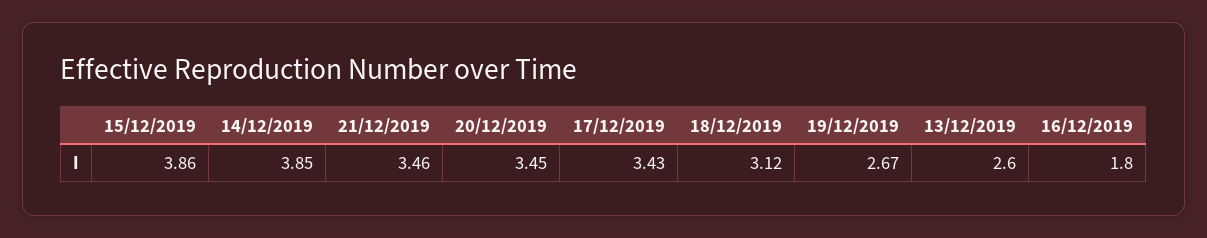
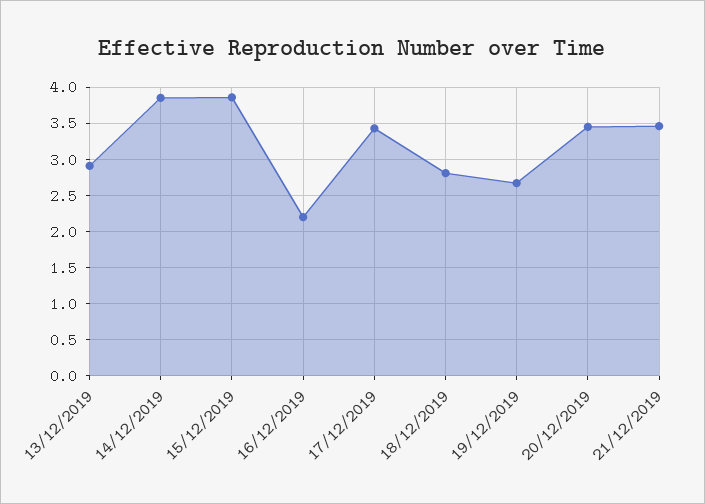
  {
    "15/12/2019": 3.86,
    "14/12/2019": 3.85,
    "21/12/2019": 3.46,
    "20/12/2019": 3.45,
    "17/12/2019": 3.43,
-   "18/12/2019": 3.12,
+   "18/12/2019": 2.8,
    "19/12/2019": 2.67,
-   "13/12/2019": 2.6,
+   "13/12/2019": 2.9,
-   "16/12/2019": 1.8
+   "16/12/2019": 2.2
  }

